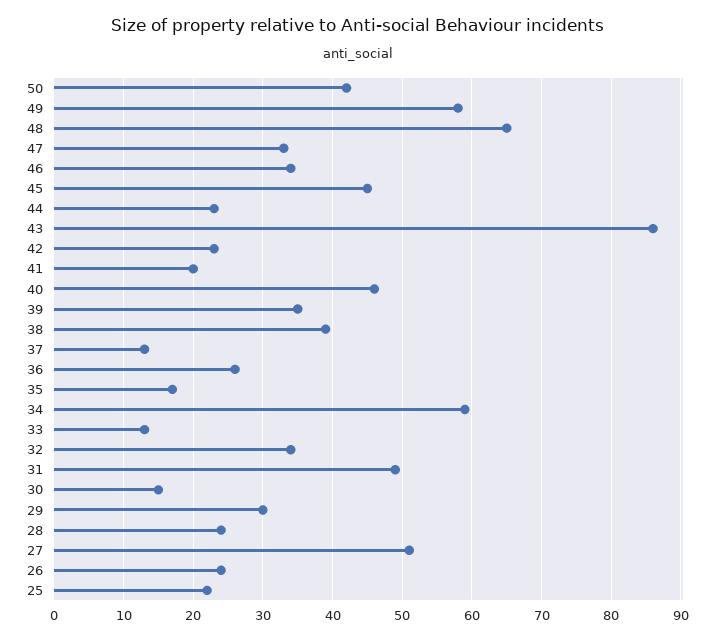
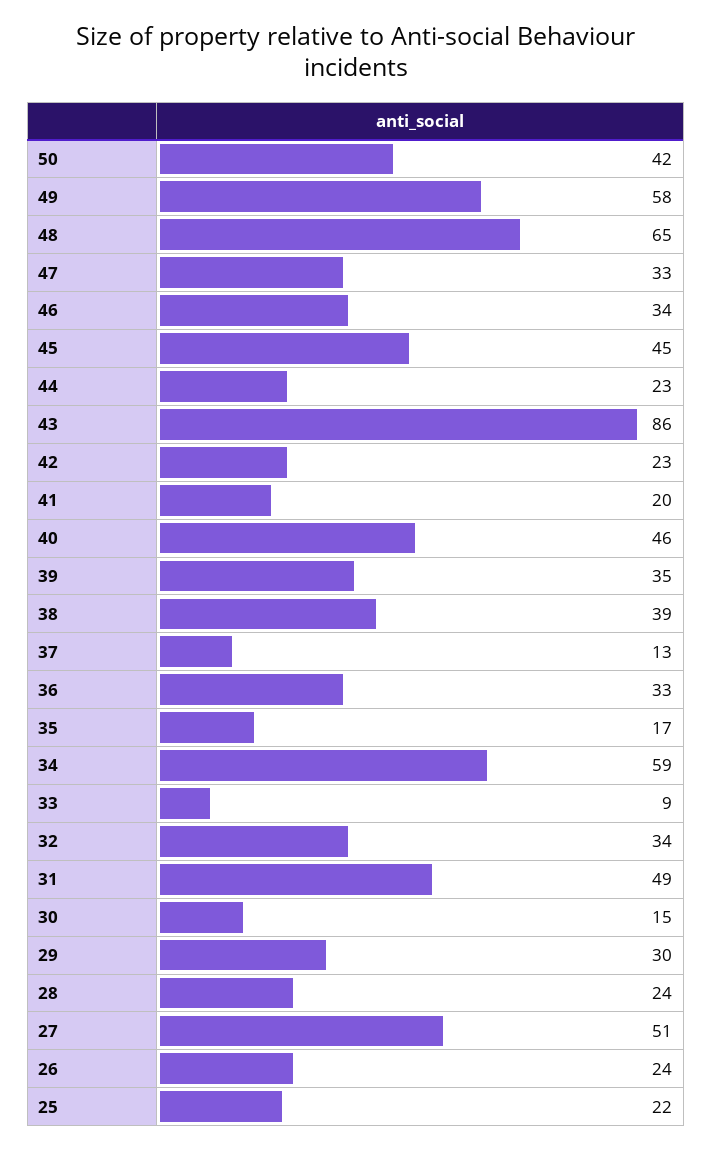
  {
    "50": 42,
    "49": 58,
    "48": 65,
    "47": 33,
    "46": 34,
    "45": 45,
    "44": 23,
    "43": 86,
    "42": 23,
    "41": 20,
    "40": 46,
    "39": 35,
    "38": 39,
    "37": 13,
-   "36": 26,
+   "36": 33,
    "35": 17,
    "34": 59,
-   "33": 13,
+   "33": 9,
    "32": 34,
    "31": 49,
    "30": 15,
    "29": 30,
    "28": 24,
    "27": 51,
    "26": 24,
    "25": 22
  }

